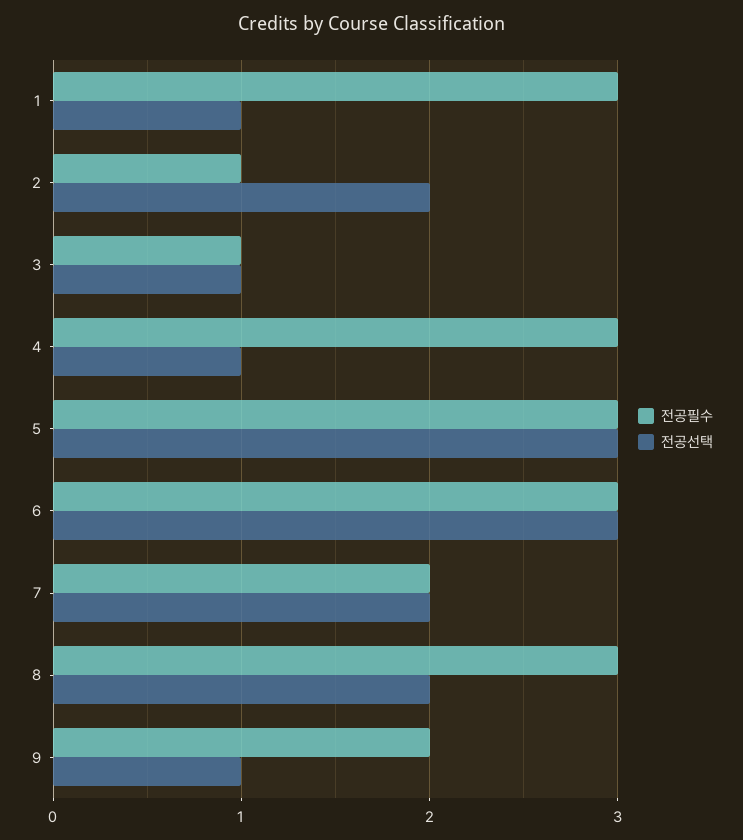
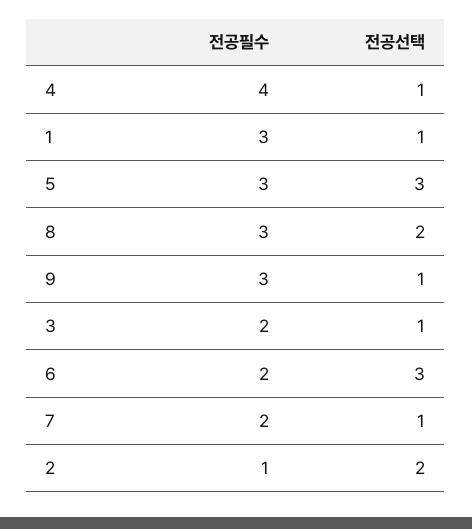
  {
    "전공필수": {
      "1": 3,
      "2": 1,
-     "3": 1,
+     "3": 2,
-     "4": 3,
+     "4": 4,
      "5": 3,
-     "6": 3,
+     "6": 2,
      "7": 2,
      "8": 3,
-     "9": 2
+     "9": 3
    },
    "전공선택": {
      "1": 1,
      "2": 2,
      "3": 1,
      "4": 1,
      "5": 3,
      "6": 3,
-     "7": 2,
+     "7": 1,
      "8": 2,
      "9": 1
    }
  }

